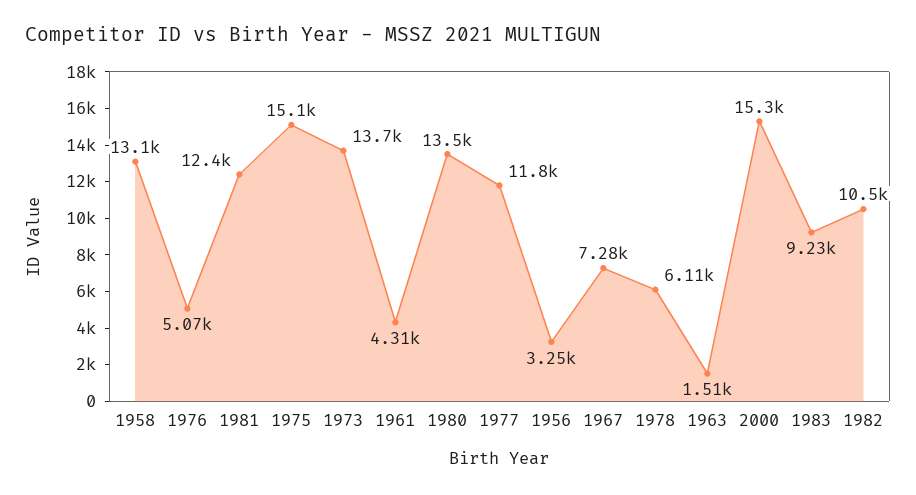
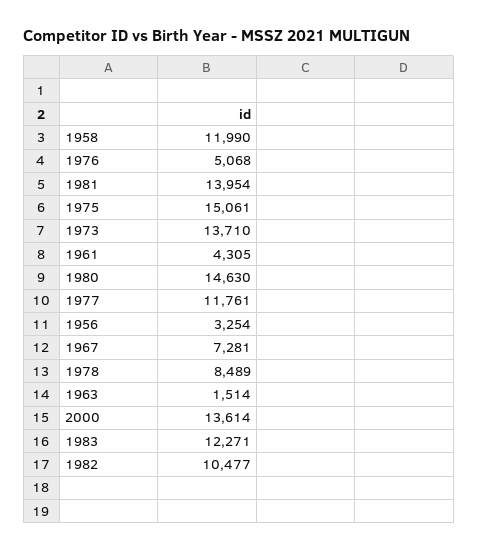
  {
-   "1958": 13100,
+   "1958": 11990,
    "1976": 5068,
-   "1981": 12400,
+   "1981": 13954,
    "1975": 15061,
    "1973": 13710,
    "1961": 4305,
-   "1980": 13500,
+   "1980": 14630,
    "1977": 11761,
    "1956": 3254,
    "1967": 7281,
-   "1978": 6110,
+   "1978": 8489,
    "1963": 1514,
-   "2000": 15300,
+   "2000": 13614,
-   "1983": 9230,
+   "1983": 12271,
    "1982": 10477
  }

